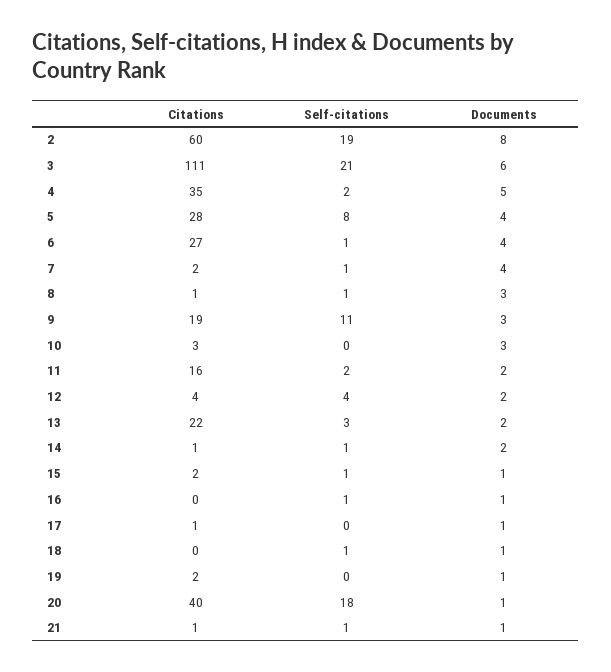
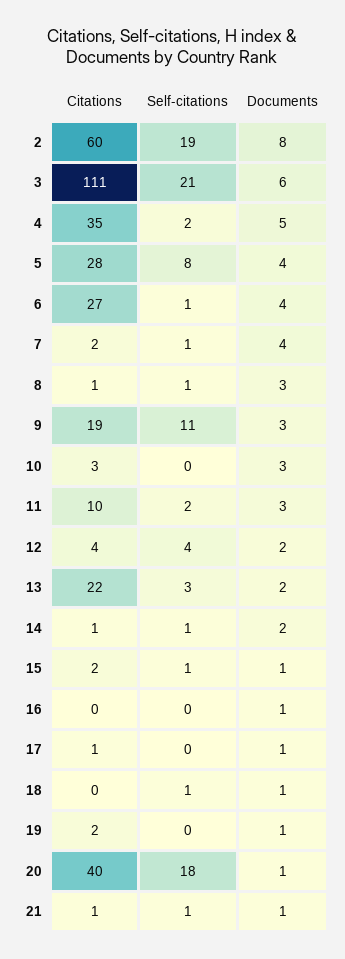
  {
    "Citations": {
      "2": 60,
      "3": 111,
      "4": 35,
      "5": 28,
      "6": 27,
      "7": 2,
      "8": 1,
      "9": 19,
      "10": 3,
-     "11": 16,
+     "11": 10,
      "12": 4,
      "13": 22,
      "14": 1,
      "15": 2,
      "16": 0,
      "17": 1,
      "18": 0,
      "19": 2,
      "20": 40,
      "21": 1
    },
    "Self-citations": {
      "2": 19,
      "3": 21,
      "4": 2,
      "5": 8,
      "6": 1,
      "7": 1,
      "8": 1,
      "9": 11,
      "10": 0,
      "11": 2,
      "12": 4,
      "13": 3,
      "14": 1,
      "15": 1,
-     "16": 1,
+     "16": 0,
      "17": 0,
      "18": 1,
      "19": 0,
      "20": 18,
      "21": 1
    },
    "Documents": {
      "2": 8,
      "3": 6,
      "4": 5,
      "5": 4,
      "6": 4,
      "7": 4,
      "8": 3,
      "9": 3,
      "10": 3,
-     "11": 2,
+     "11": 3,
      "12": 2,
      "13": 2,
      "14": 2,
      "15": 1,
      "16": 1,
      "17": 1,
      "18": 1,
      "19": 1,
      "20": 1,
      "21": 1
    }
  }

